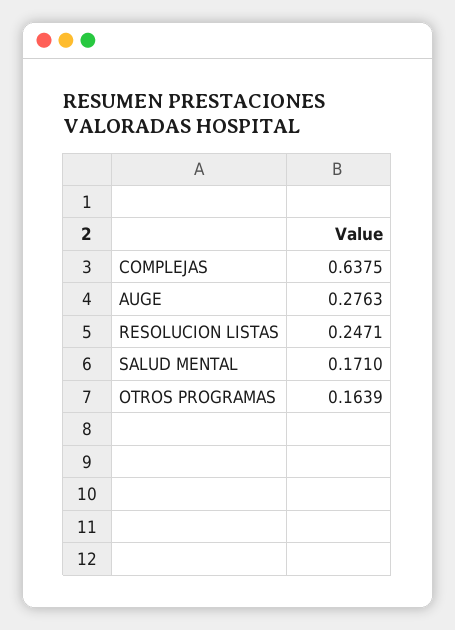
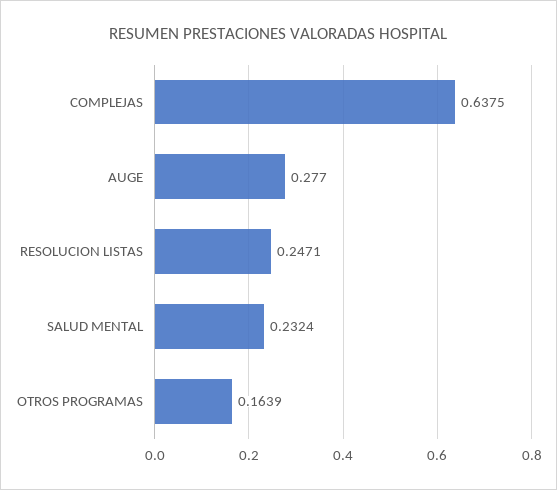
  {
    "COMPLEJAS": 0.6375,
-   "AUGE": 0.2763,
+   "AUGE": 0.277,
    "RESOLUCION LISTAS": 0.2471,
-   "SALUD MENTAL": 0.171,
+   "SALUD MENTAL": 0.2324,
    "OTROS PROGRAMAS": 0.1639
  }

